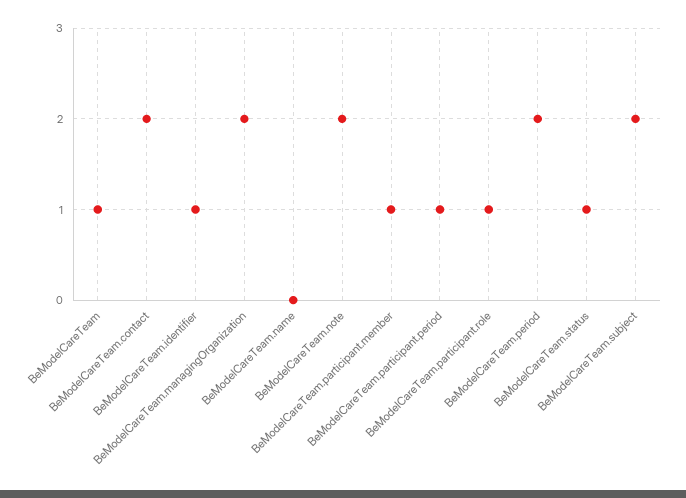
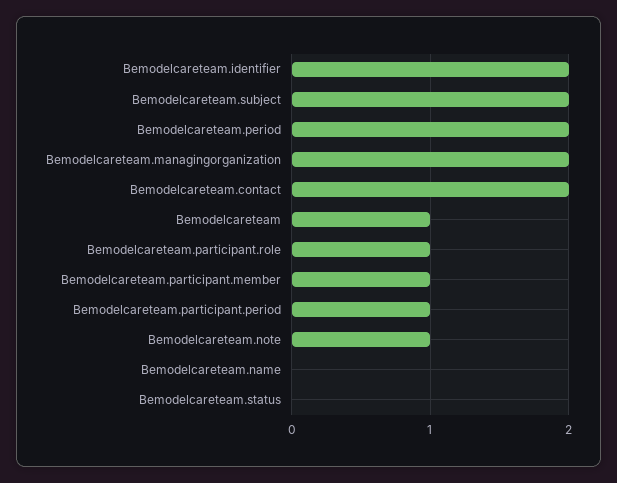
  {
    "BeModelCareTeam": 1,
    "BeModelCareTeam.contact": 2,
-   "BeModelCareTeam.identifier": 1,
+   "BeModelCareTeam.identifier": 2,
    "BeModelCareTeam.managingOrganization": 2,
    "BeModelCareTeam.name": 0,
-   "BeModelCareTeam.note": 2,
+   "BeModelCareTeam.note": 1,
    "BeModelCareTeam.participant.member": 1,
    "BeModelCareTeam.participant.period": 1,
    "BeModelCareTeam.participant.role": 1,
    "BeModelCareTeam.period": 2,
-   "BeModelCareTeam.status": 1,
+   "BeModelCareTeam.status": 0,
    "BeModelCareTeam.subject": 2
  }

